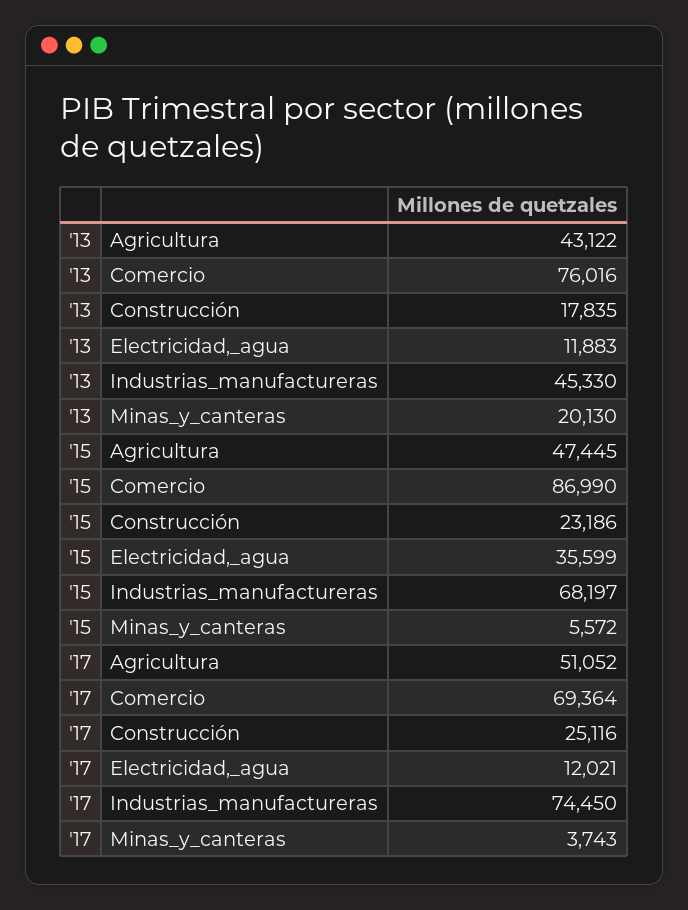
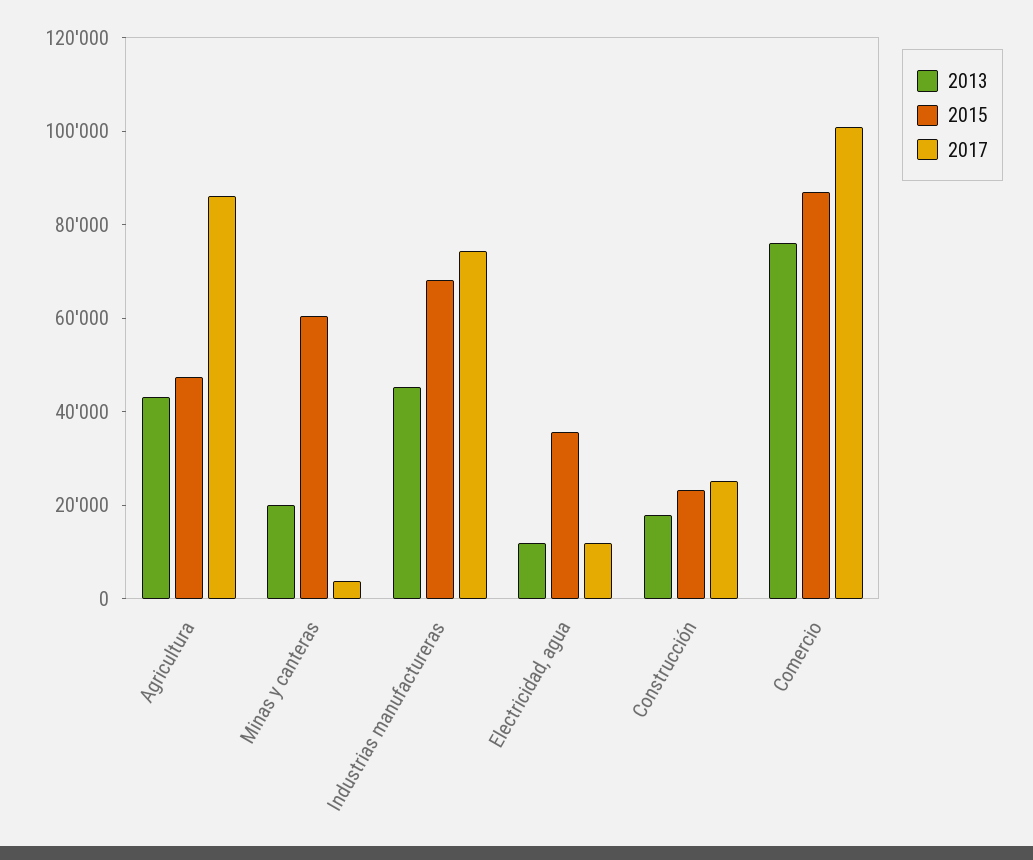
  {
    "'13": {
      "Agricultura": 43122,
      "Comercio": 76016,
      "Construcción": 17835,
      "Electricidad,_agua": 11883,
      "Industrias_manufactureras": 45330,
      "Minas_y_canteras": 20130
    },
    "'15": {
      "Agricultura": 47445,
      "Comercio": 86990,
      "Construcción": 23186,
      "Electricidad,_agua": 35599,
      "Industrias_manufactureras": 68197,
-     "Minas_y_canteras": 5572
+     "Minas_y_canteras": 60000
    },
    "'17": {
-     "Agricultura": 51052,
+     "Agricultura": 85000,
-     "Comercio": 69364,
+     "Comercio": 100000,
      "Construcción": 25116,
      "Electricidad,_agua": 12021,
      "Industrias_manufactureras": 74450,
      "Minas_y_canteras": 3743
    }
  }

